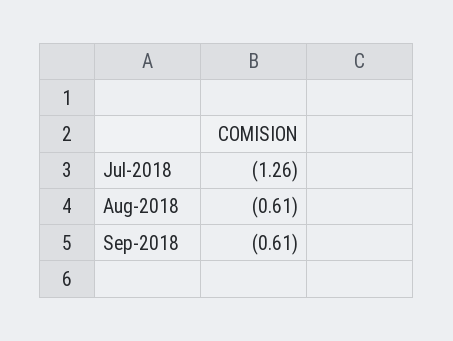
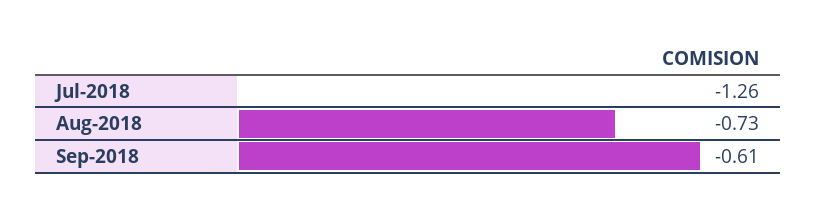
  {
    "Jul-2018": -1.26,
-   "Aug-2018": -0.61,
+   "Aug-2018": -0.73,
    "Sep-2018": -0.61
  }

